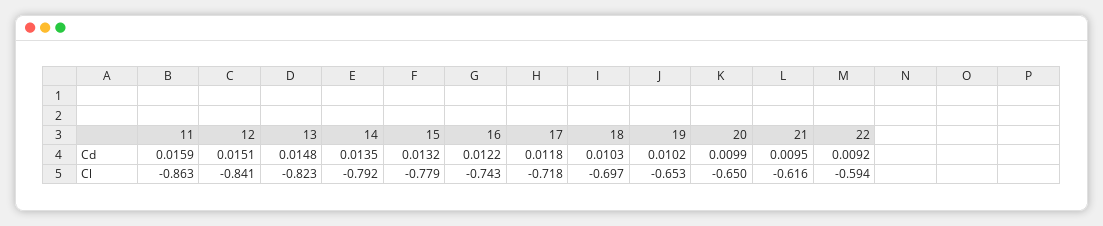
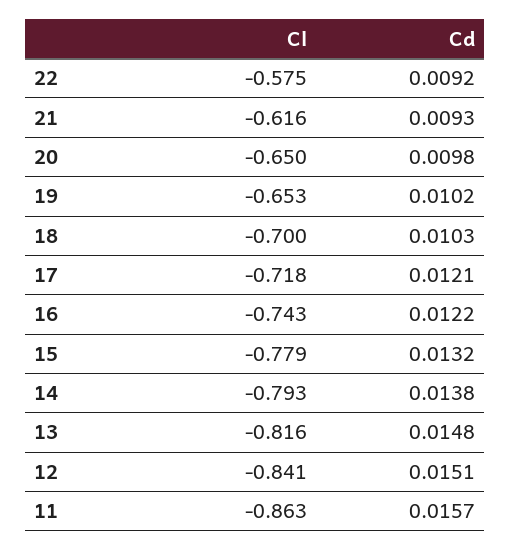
  {
    "11": {
-     "Cd": 0.0159,
+     "Cd": 0.0157,
      "Cl": -0.863
    },
    "12": {
      "Cd": 0.0151,
      "Cl": -0.841
    },
    "13": {
      "Cd": 0.0148,
-     "Cl": -0.823
+     "Cl": -0.816
    },
    "14": {
-     "Cd": 0.0135,
+     "Cd": 0.0138,
-     "Cl": -0.792
+     "Cl": -0.793
    },
    "15": {
      "Cd": 0.0132,
      "Cl": -0.779
    },
    "16": {
      "Cd": 0.0122,
      "Cl": -0.743
    },
    "17": {
-     "Cd": 0.0118,
+     "Cd": 0.0121,
      "Cl": -0.718
    },
    "18": {
      "Cd": 0.0103,
-     "Cl": -0.697
+     "Cl": -0.7
    },
    "19": {
      "Cd": 0.0102,
      "Cl": -0.653
    },
    "20": {
-     "Cd": 0.0099,
+     "Cd": 0.0098,
      "Cl": -0.65
    },
    "21": {
-     "Cd": 0.0095,
+     "Cd": 0.0093,
      "Cl": -0.616
    },
    "22": {
      "Cd": 0.0092,
-     "Cl": -0.594
+     "Cl": -0.575
    }
  }

